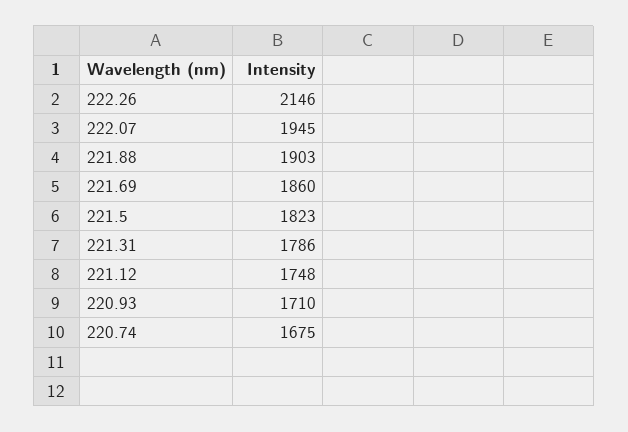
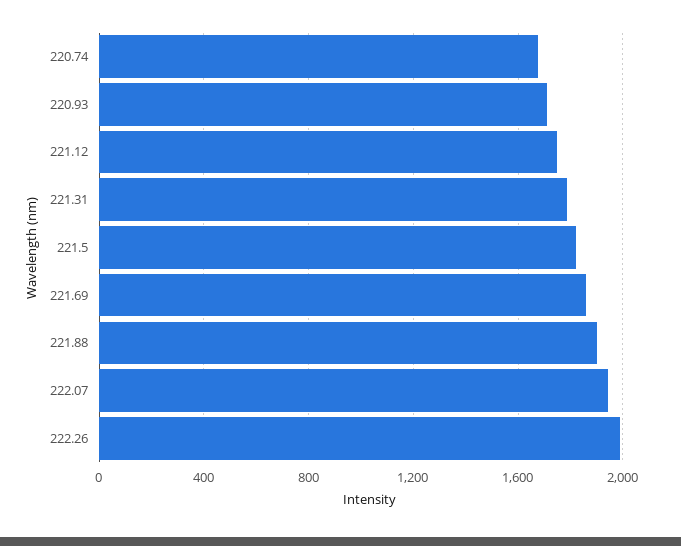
  {
-   "222.26": 2146,
+   "222.26": 2000,
    "222.07": 1945,
    "221.88": 1903,
    "221.69": 1860,
    "221.5": 1823,
    "221.31": 1786,
    "221.12": 1748,
    "220.93": 1710,
    "220.74": 1675
  }

